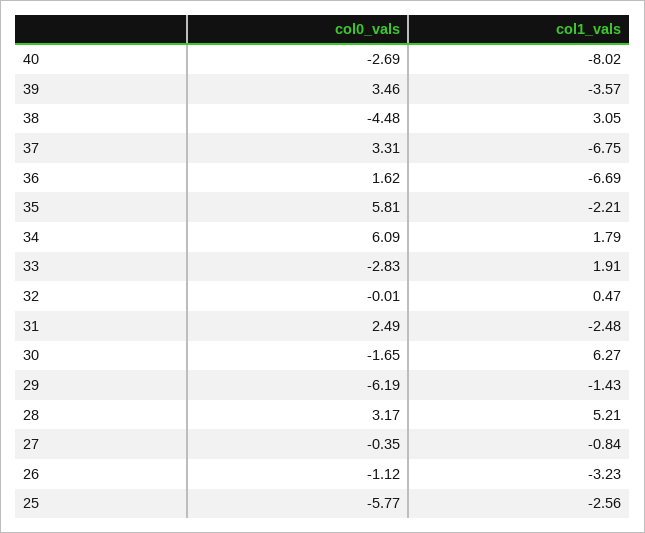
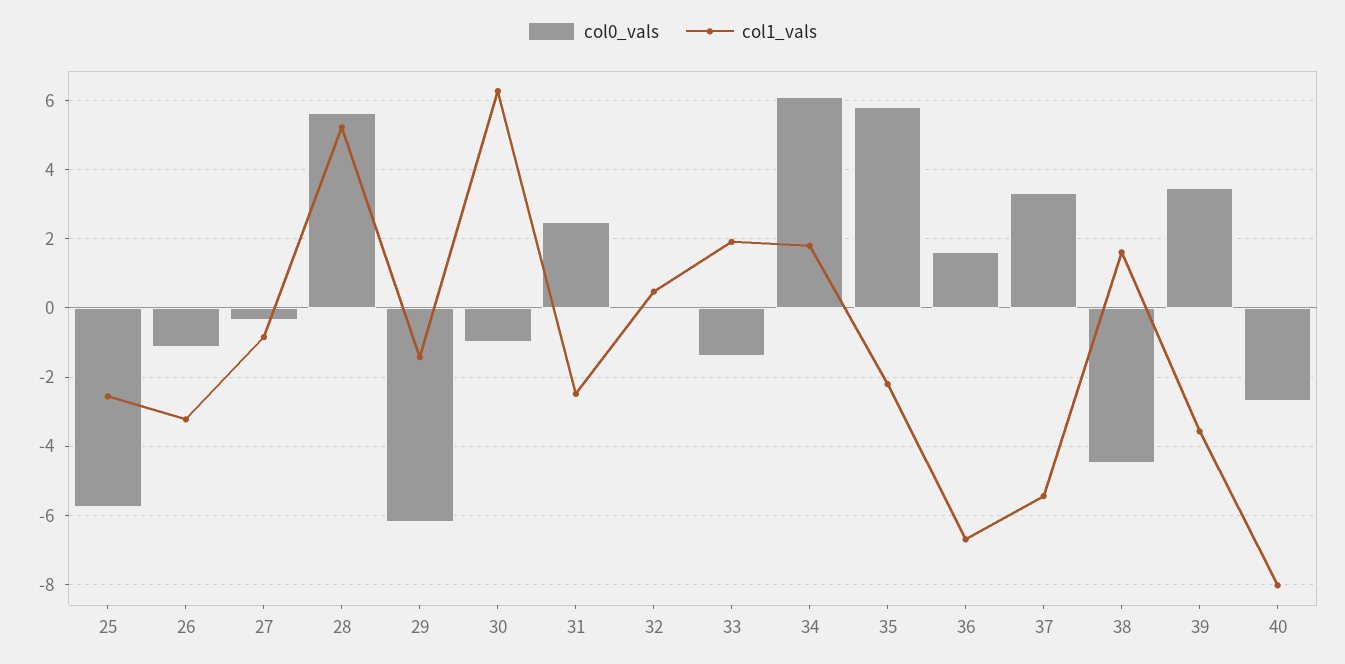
  {
    "col0_vals": {
      "40": -2.69,
      "39": 3.46,
      "38": -4.48,
      "37": 3.31,
      "36": 1.62,
      "35": 5.81,
      "34": 6.09,
-     "33": -2.83,
+     "33": -1.4,
      "32": -0.01,
      "31": 2.49,
-     "30": -1.65,
+     "30": -1,
      "29": -6.19,
-     "28": 3.17,
+     "28": 5.6,
      "27": -0.35,
      "26": -1.12,
      "25": -5.77
    },
    "col1_vals": {
      "40": -8.02,
      "39": -3.57,
-     "38": 3.05,
+     "38": 1.6,
-     "37": -6.75,
+     "37": -5.4,
      "36": -6.69,
      "35": -2.21,
      "34": 1.79,
      "33": 1.91,
      "32": 0.47,
      "31": -2.48,
      "30": 6.27,
      "29": -1.43,
      "28": 5.21,
      "27": -0.84,
      "26": -3.23,
      "25": -2.56
    }
  }

